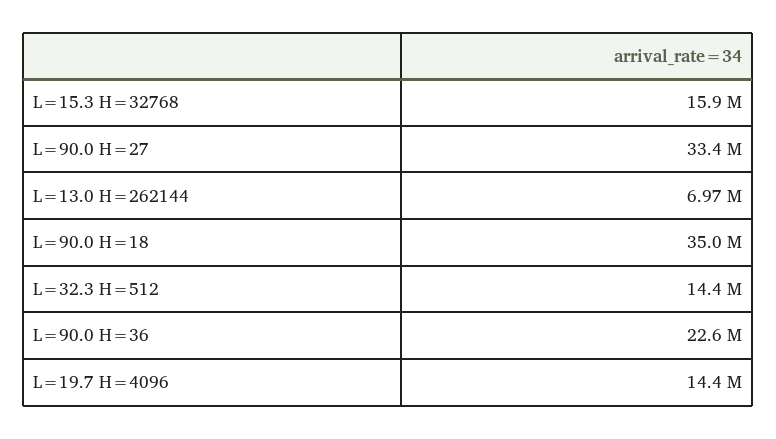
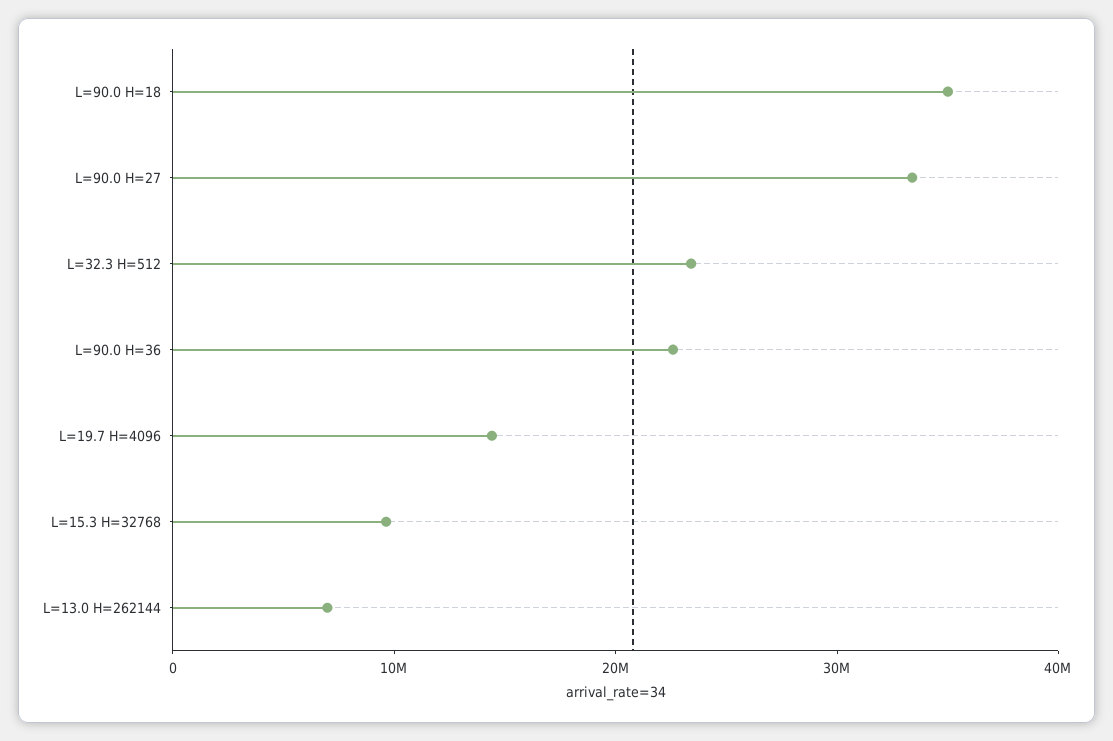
  {
-   "L=15.3 H=32768": 15900000,
+   "L=15.3 H=32768": 10000000,
    "L=90.0 H=27": 33400000,
    "L=13.0 H=262144": 6970000,
    "L=90.0 H=18": 35000000,
-   "L=32.3 H=512": 14400000,
+   "L=32.3 H=512": 24000000,
    "L=90.0 H=36": 22600000,
    "L=19.7 H=4096": 14400000
  }

